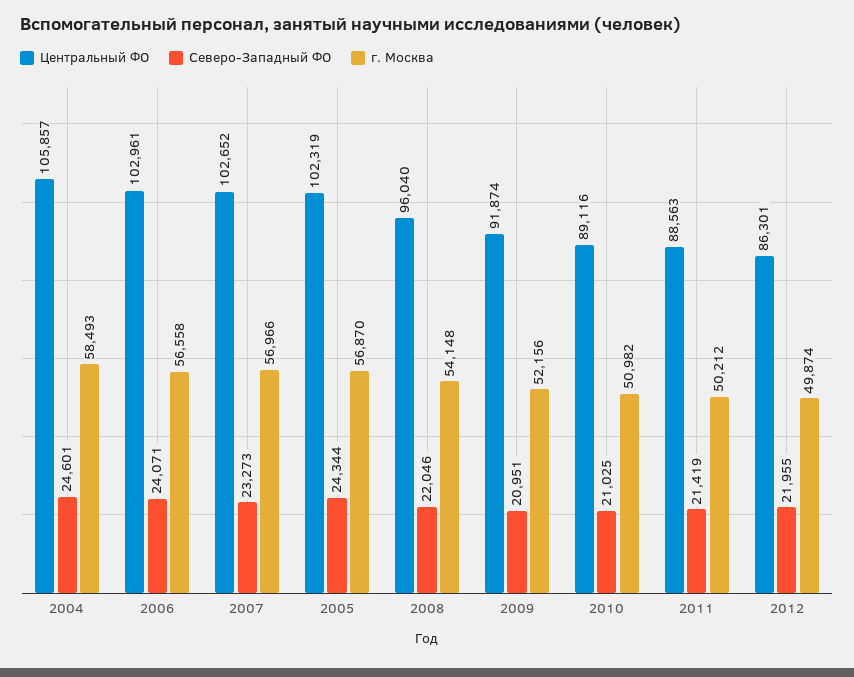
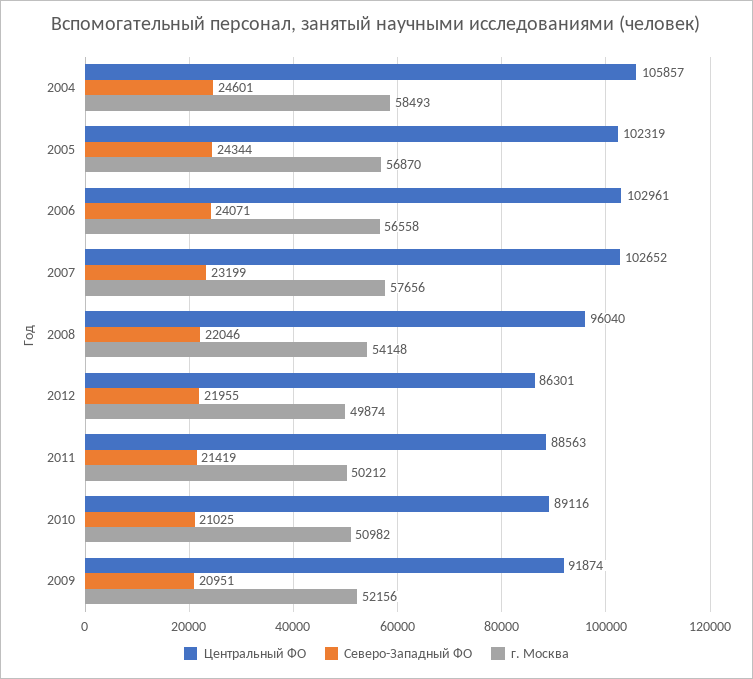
  {
    "Центральный ФО": {
      "2004": 105857,
      "2006": 102961,
      "2007": 102652,
      "2005": 102319,
      "2008": 96040,
      "2009": 91874,
      "2010": 89116,
      "2011": 88563,
      "2012": 86301
    },
    "Северо-Западный ФО": {
      "2004": 24601,
      "2006": 24071,
-     "2007": 23273,
+     "2007": 23199,
      "2005": 24344,
      "2008": 22046,
      "2009": 20951,
      "2010": 21025,
      "2011": 21419,
      "2012": 21955
    },
    "г. Москва": {
      "2004": 58493,
      "2006": 56558,
-     "2007": 56966,
+     "2007": 57656,
      "2005": 56870,
      "2008": 54148,
      "2009": 52156,
      "2010": 50982,
      "2011": 50212,
      "2012": 49874
    }
  }

